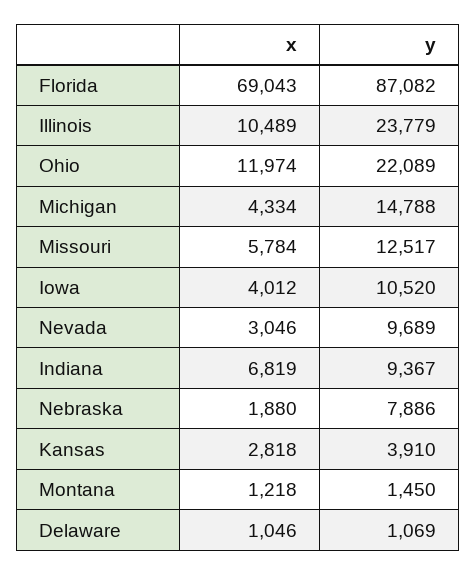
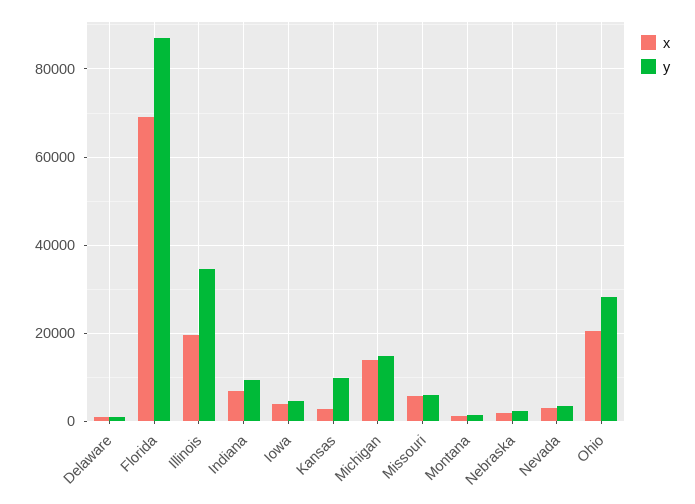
  {
    "x": {
      "Florida": 69043,
-     "Illinois": 10489,
+     "Illinois": 20000,
-     "Ohio": 11974,
+     "Ohio": 20000,
-     "Michigan": 4334,
+     "Michigan": 14000,
      "Missouri": 5784,
      "Iowa": 4012,
      "Nevada": 3046,
      "Indiana": 6819,
      "Nebraska": 1880,
      "Kansas": 2818,
      "Montana": 1218,
      "Delaware": 1046
    },
    "y": {
      "Florida": 87082,
-     "Illinois": 23779,
+     "Illinois": 34000,
-     "Ohio": 22089,
+     "Ohio": 28000,
      "Michigan": 14788,
-     "Missouri": 12517,
+     "Missouri": 6000,
-     "Iowa": 10520,
+     "Iowa": 4000,
-     "Nevada": 9689,
+     "Nevada": 4000,
      "Indiana": 9367,
-     "Nebraska": 7886,
+     "Nebraska": 2000,
-     "Kansas": 3910,
+     "Kansas": 10000,
      "Montana": 1450,
      "Delaware": 1069
    }
  }

